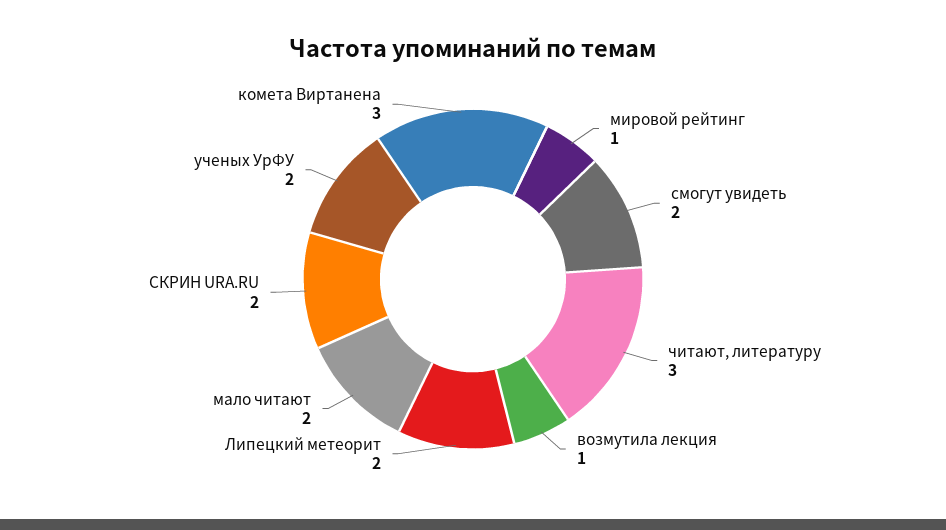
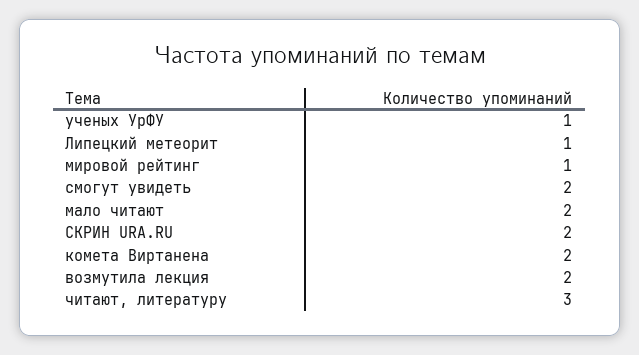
  {
    "мировой рейтинг": 1,
    "смогут увидеть": 2,
    "читают, литературу": 3,
-   "возмутила лекция": 1,
+   "возмутила лекция": 2,
-   "Липецкий метеорит": 2,
+   "Липецкий метеорит": 1,
    "мало читают": 2,
    "СКРИН URA.RU": 2,
-   "ученых УрФУ": 2,
+   "ученых УрФУ": 1,
-   "комета Виртанена": 3
+   "комета Виртанена": 2
  }

